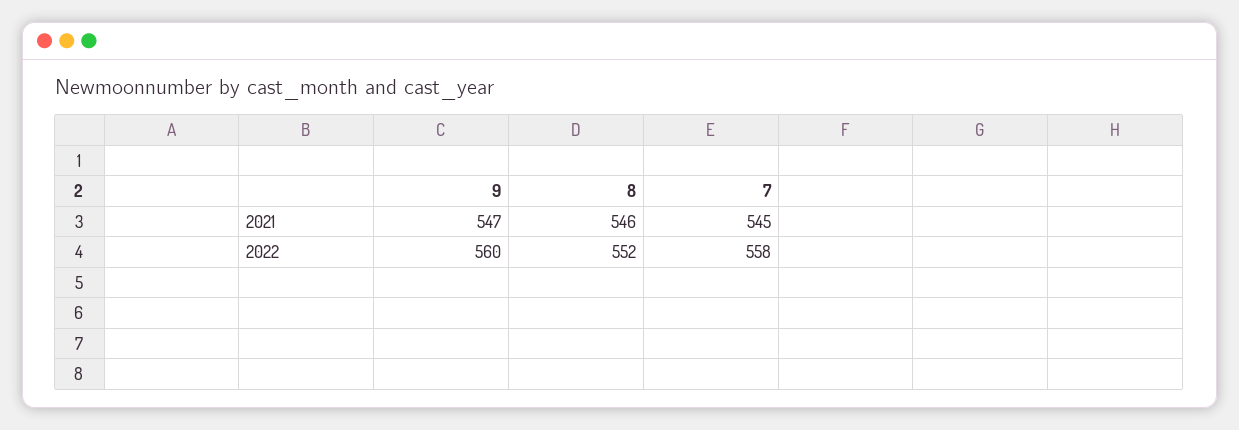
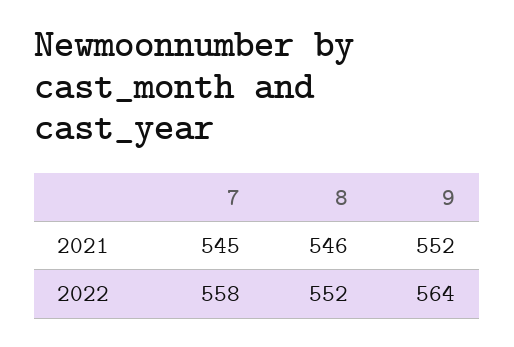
  {
    "9": {
-     "2021": 547,
+     "2021": 552,
-     "2022": 560
+     "2022": 564
    },
    "8": {
      "2021": 546,
      "2022": 552
    },
    "7": {
      "2021": 545,
      "2022": 558
    }
  }

